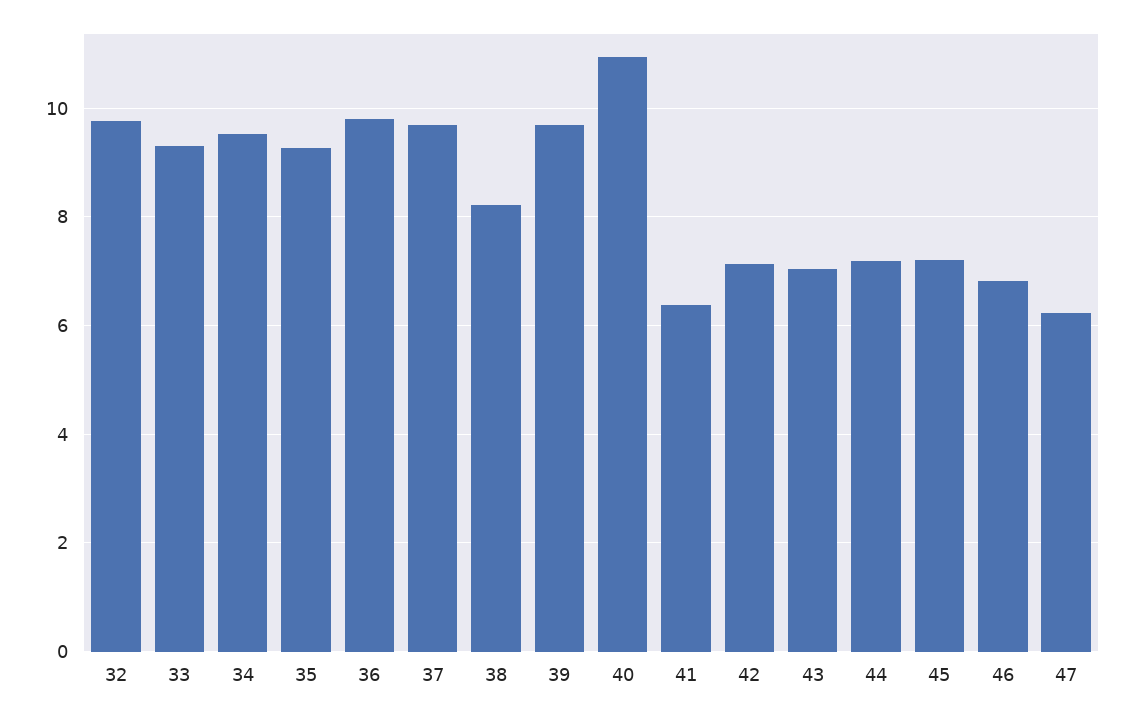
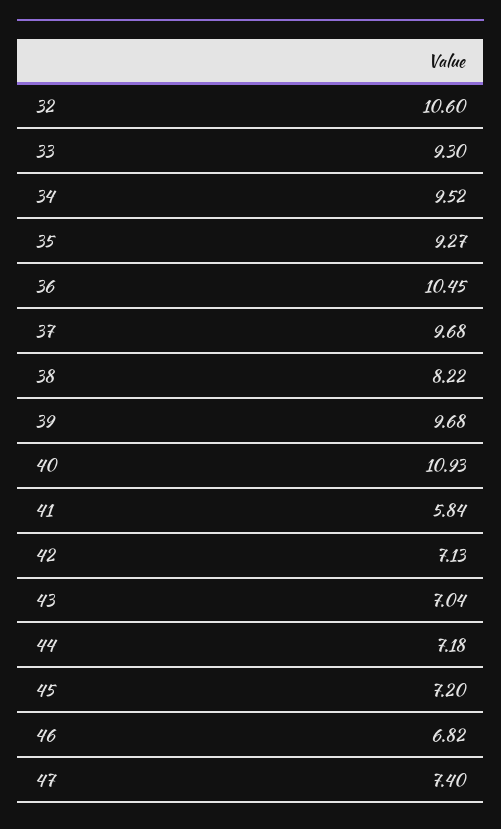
  {
-   "32": 9.8,
+   "32": 10.6,
    "33": 9.3,
    "34": 9.52,
    "35": 9.27,
-   "36": 9.8,
+   "36": 10.45,
    "37": 9.68,
    "38": 8.22,
    "39": 9.68,
    "40": 10.93,
-   "41": 6.4,
+   "41": 5.84,
    "42": 7.13,
    "43": 7.04,
    "44": 7.18,
    "45": 7.2,
    "46": 6.82,
-   "47": 6.2
+   "47": 7.4
  }

